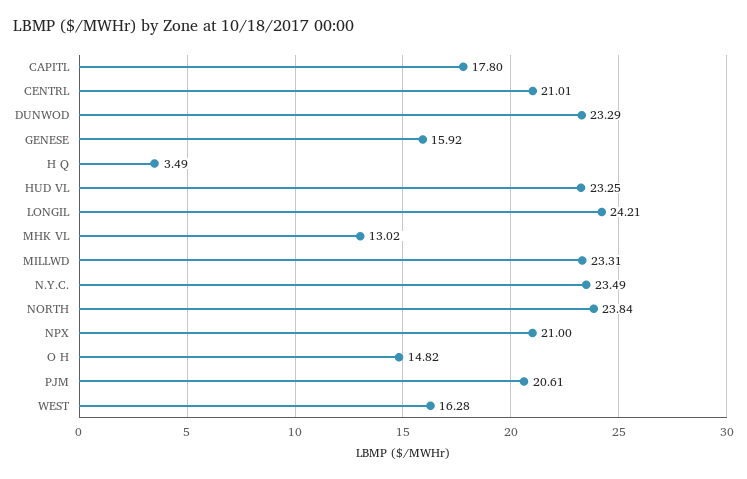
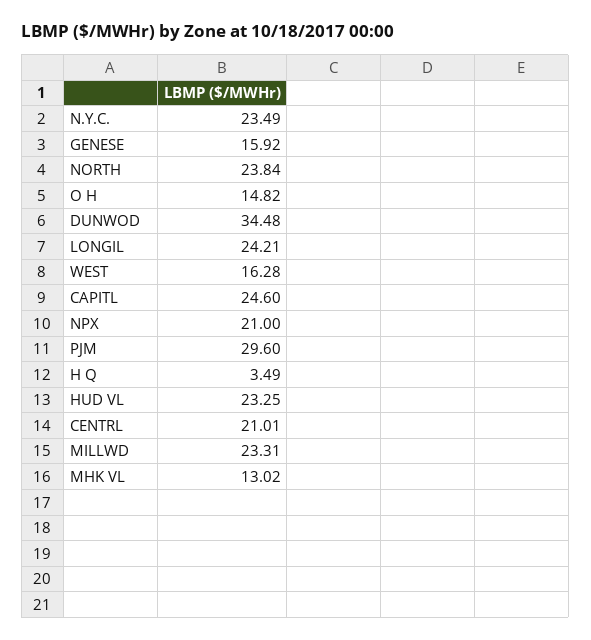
  {
-   "CAPITL": 17.8,
+   "CAPITL": 24.6,
    "CENTRL": 21.01,
-   "DUNWOD": 23.29,
+   "DUNWOD": 34.48,
    "GENESE": 15.92,
    "H Q": 3.49,
    "HUD VL": 23.25,
    "LONGIL": 24.21,
    "MHK VL": 13.02,
    "MILLWD": 23.31,
    "N.Y.C.": 23.49,
    "NORTH": 23.84,
    "NPX": 21,
    "O H": 14.82,
-   "PJM": 20.61,
+   "PJM": 29.6,
    "WEST": 16.28
  }

